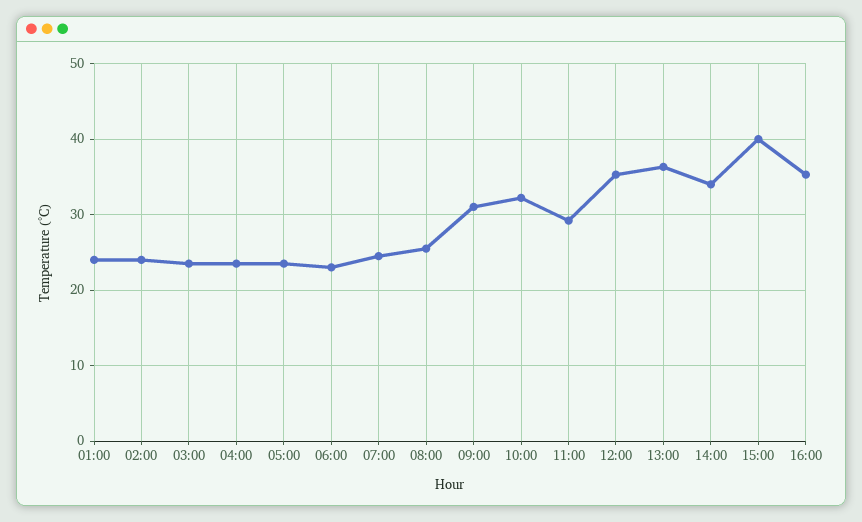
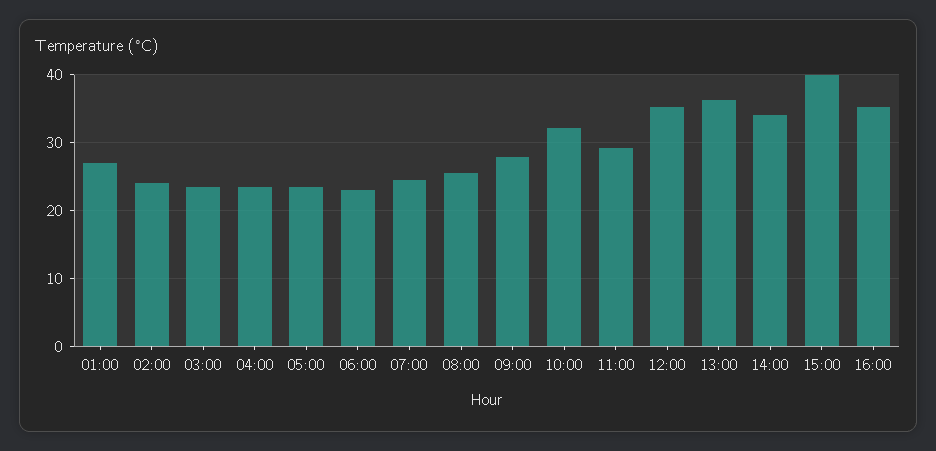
  {
-   "01:00": 24,
+   "01:00": 27,
    "02:00": 24,
    "03:00": 24,
    "04:00": 24,
    "05:00": 24,
    "06:00": 23,
    "07:00": 25,
    "08:00": 26,
-   "09:00": 31,
+   "09:00": 28,
    "10:00": 32,
    "11:00": 29,
    "12:00": 35,
    "13:00": 36,
    "14:00": 34,
    "15:00": 40,
    "16:00": 35
  }

